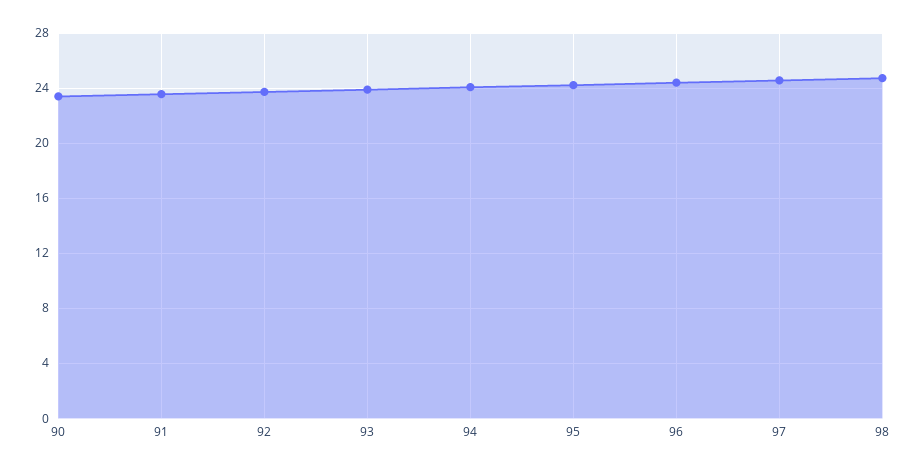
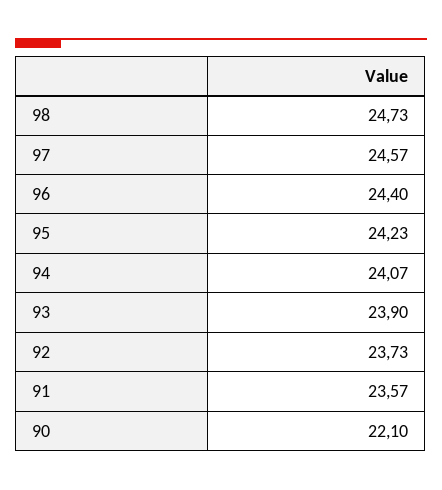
  {
-   "90": 23.5,
+   "90": 22.1,
    "91": 23.57,
    "92": 23.73,
    "93": 23.9,
    "94": 24.07,
    "95": 24.23,
    "96": 24.4,
    "97": 24.57,
    "98": 24.73
  }

